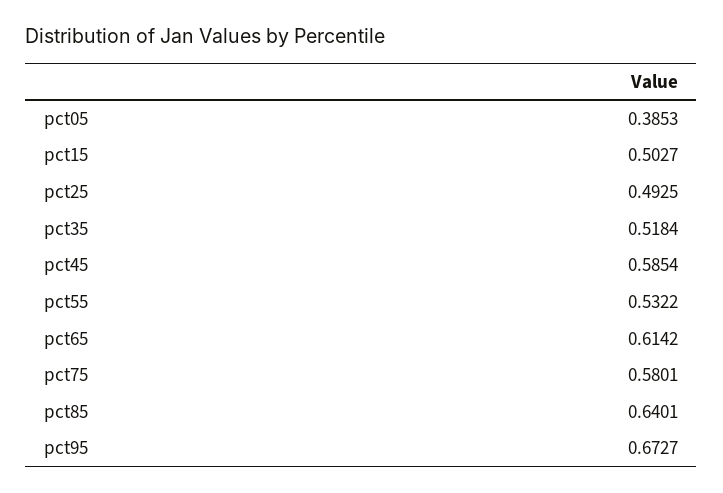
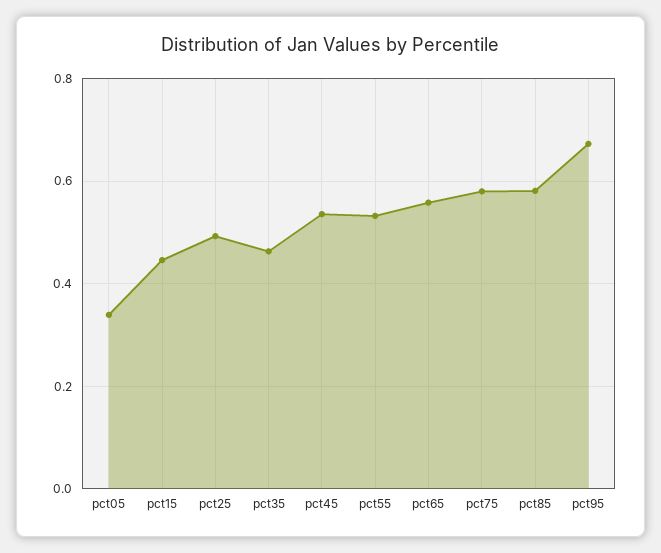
  {
-   "pct05": 0.3853,
+   "pct05": 0.34,
-   "pct15": 0.5027,
+   "pct15": 0.44,
    "pct25": 0.4925,
-   "pct35": 0.5184,
+   "pct35": 0.46,
-   "pct45": 0.5854,
+   "pct45": 0.54,
    "pct55": 0.5322,
-   "pct65": 0.6142,
+   "pct65": 0.56,
    "pct75": 0.5801,
-   "pct85": 0.6401,
+   "pct85": 0.58,
    "pct95": 0.6727
  }

